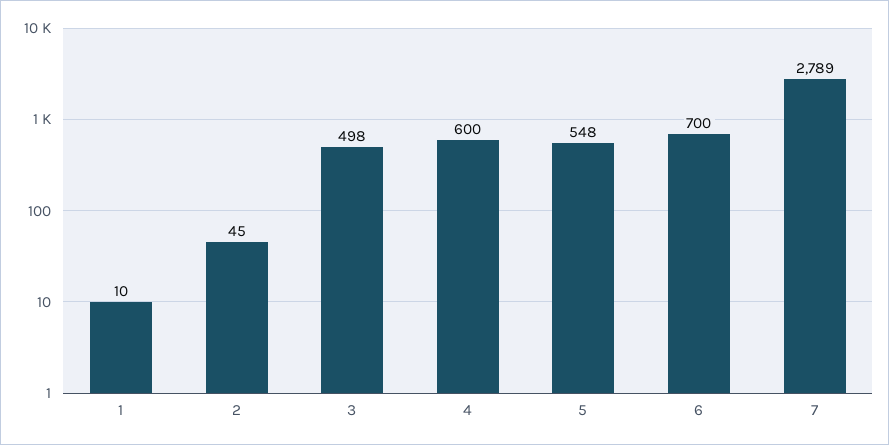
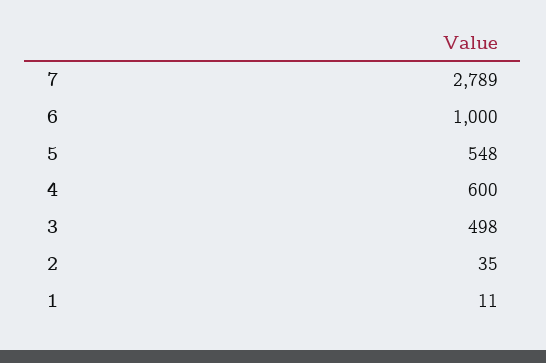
  {
-   "1": 10,
+   "1": 11,
-   "2": 45,
+   "2": 35,
    "3": 498,
    "4": 600,
    "5": 548,
-   "6": 700,
+   "6": 1000,
    "7": 2789
  }

